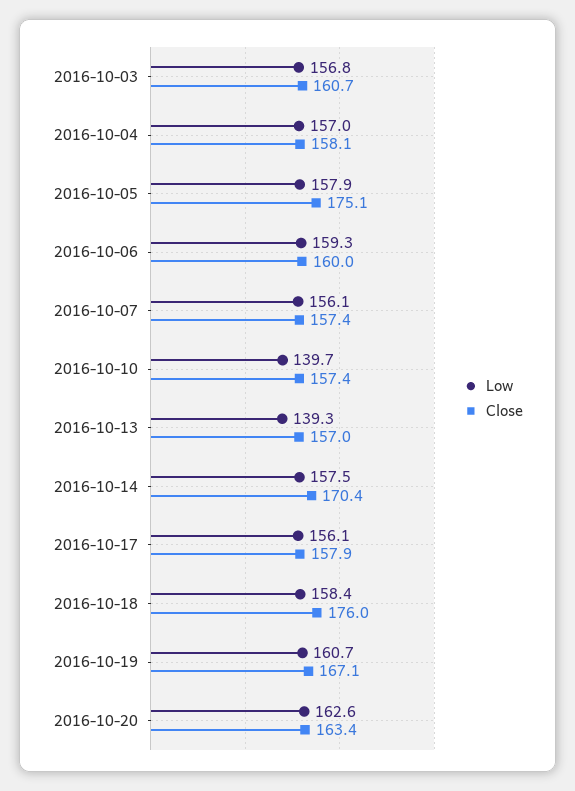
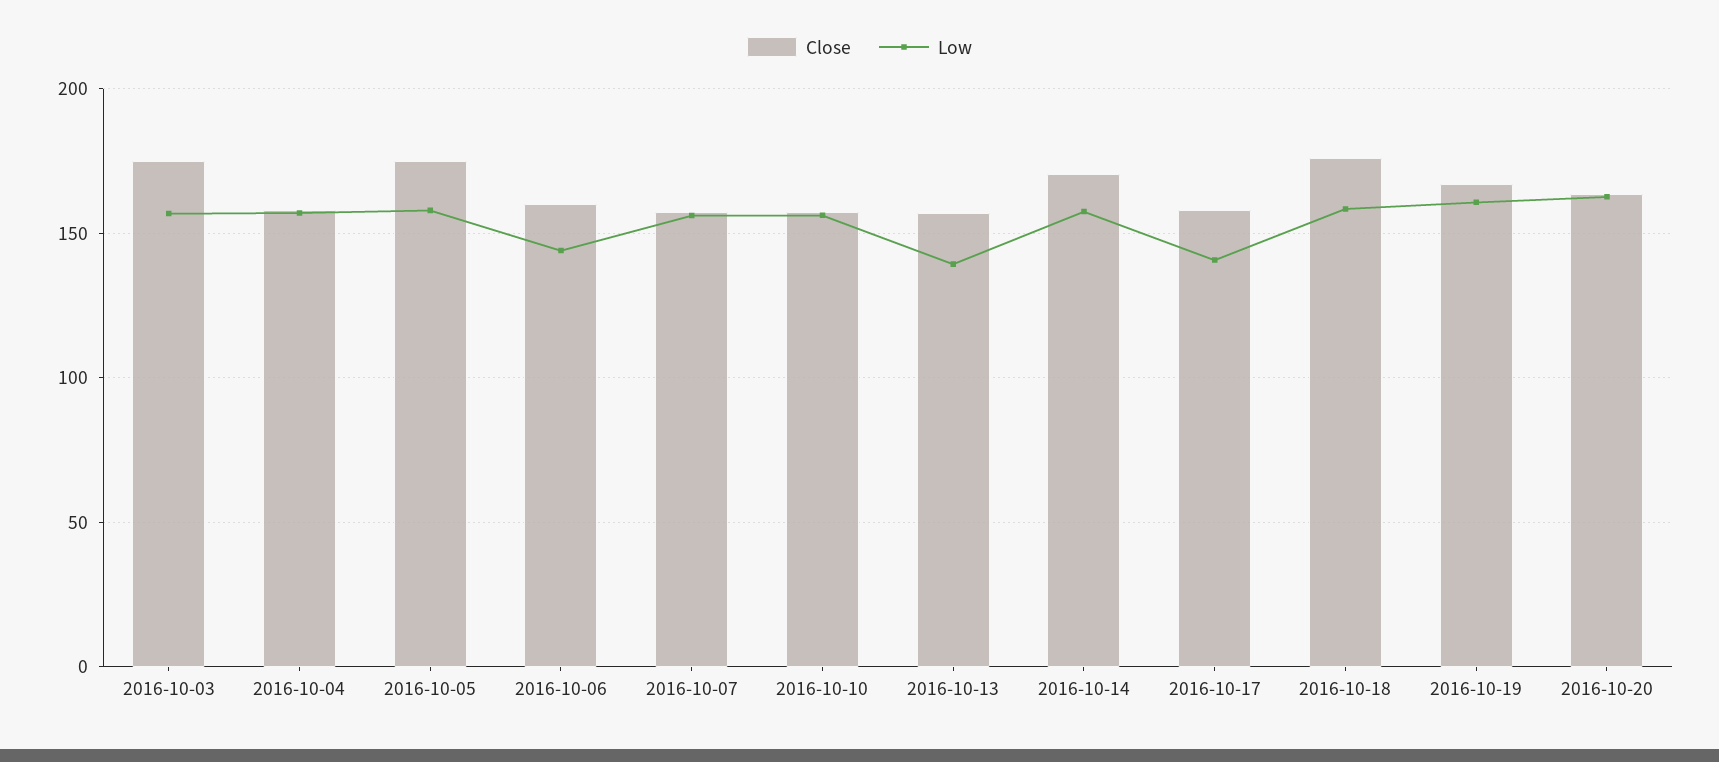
  {
    "Low": {
      "2016-10-03": 156.8,
      "2016-10-04": 157,
      "2016-10-05": 157.9,
-     "2016-10-06": 159.3,
+     "2016-10-06": 145,
      "2016-10-07": 156.1,
-     "2016-10-10": 139.7,
+     "2016-10-10": 155,
      "2016-10-13": 139.3,
      "2016-10-14": 157.5,
-     "2016-10-17": 156.1,
+     "2016-10-17": 140,
      "2016-10-18": 158.4,
      "2016-10-19": 160.7,
      "2016-10-20": 162.6
    },
    "Close": {
-     "2016-10-03": 160.7,
+     "2016-10-03": 175,
      "2016-10-04": 158.1,
      "2016-10-05": 175.1,
      "2016-10-06": 160,
      "2016-10-07": 157.4,
      "2016-10-10": 157.4,
      "2016-10-13": 157,
      "2016-10-14": 170.4,
      "2016-10-17": 157.9,
      "2016-10-18": 176,
      "2016-10-19": 167.1,
      "2016-10-20": 163.4
    }
  }

